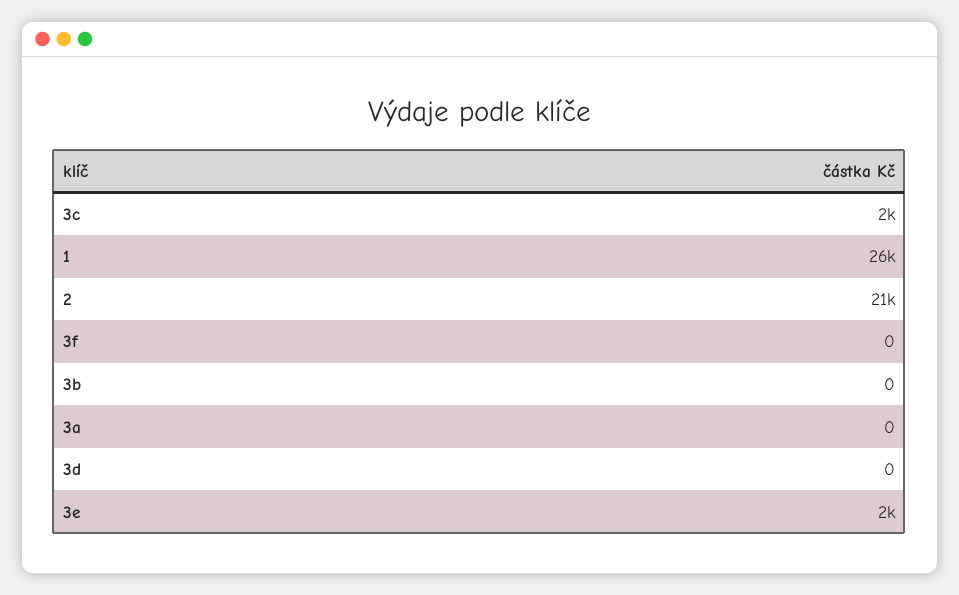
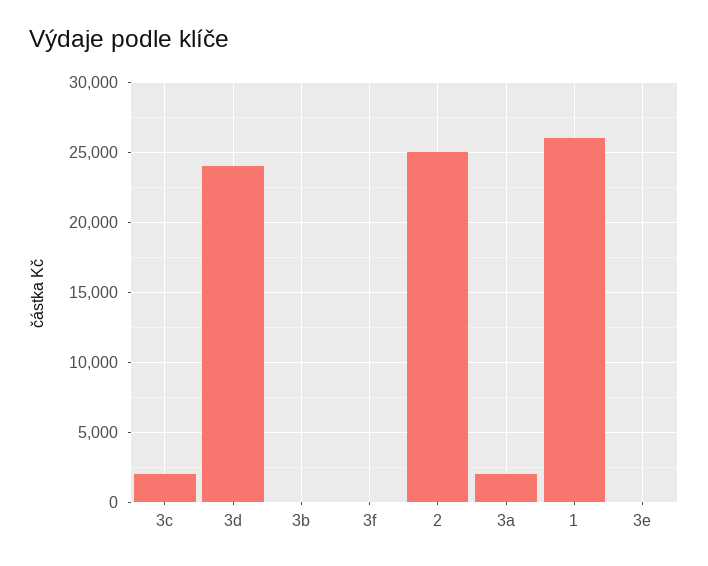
  {
    "3c": 2000,
    "1": 26000,
-   "2": 21000,
+   "2": 25000,
    "3f": 0,
    "3b": 0,
-   "3a": 0,
+   "3a": 2000,
-   "3d": 0,
+   "3d": 24000,
-   "3e": 2000
+   "3e": 0
  }

